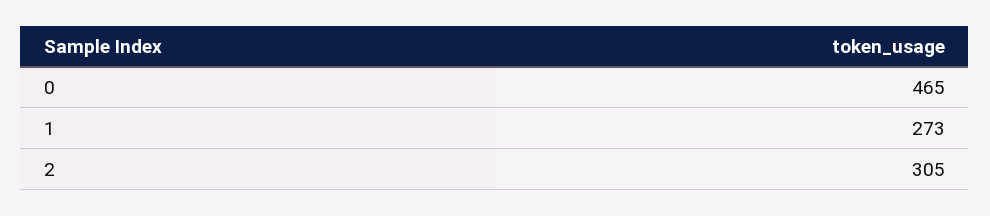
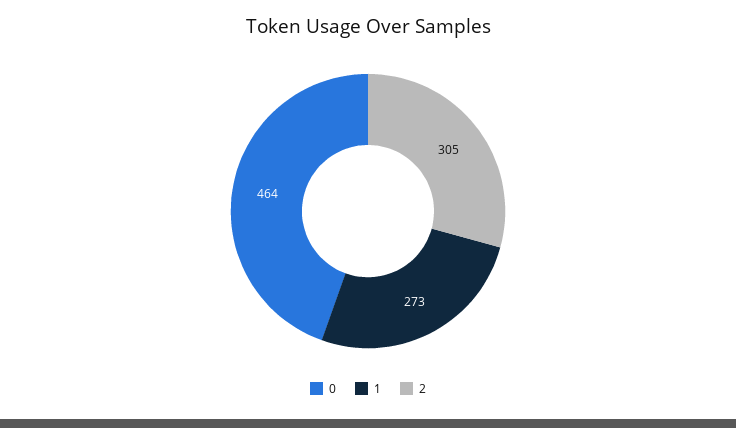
  {
-   "0": 465,
+   "0": 464,
    "1": 273,
    "2": 305
  }

